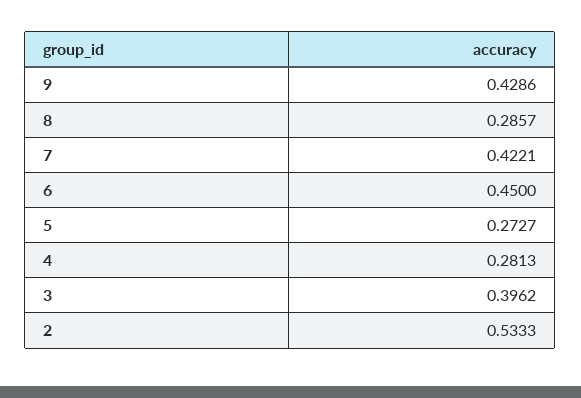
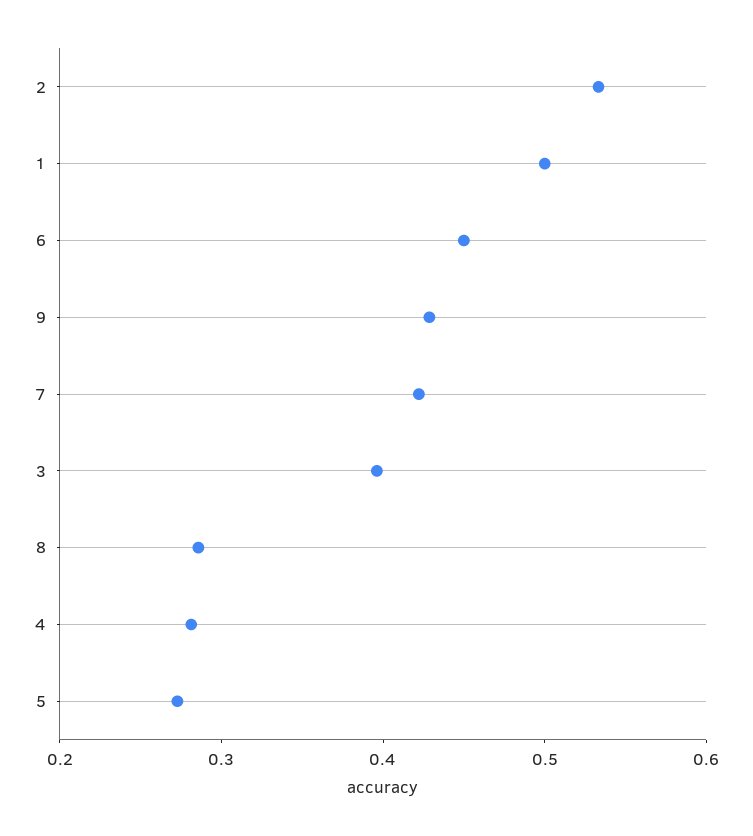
  {
    "9": 0.4286,
    "8": 0.2857,
    "7": 0.4221,
    "6": 0.45,
    "5": 0.2727,
    "4": 0.2813,
    "3": 0.3962,
-   "2": 0.5333
+   "2": 0.5333,
+   "1": 0.5
  }

